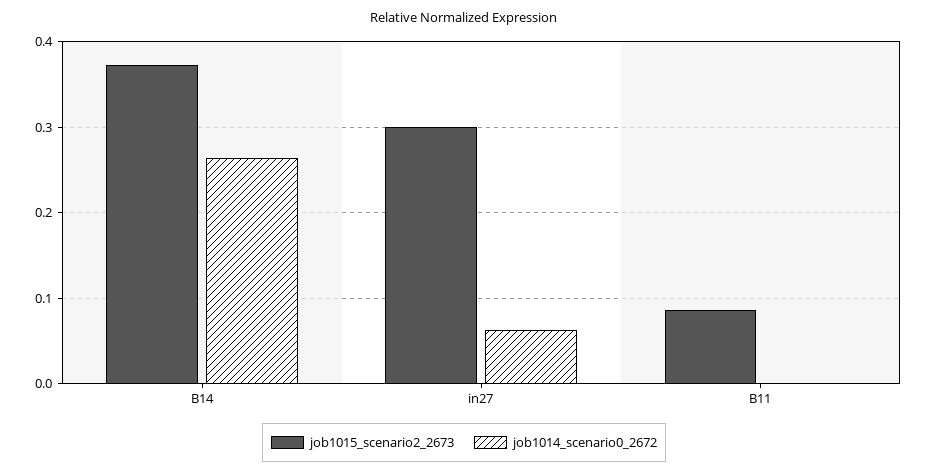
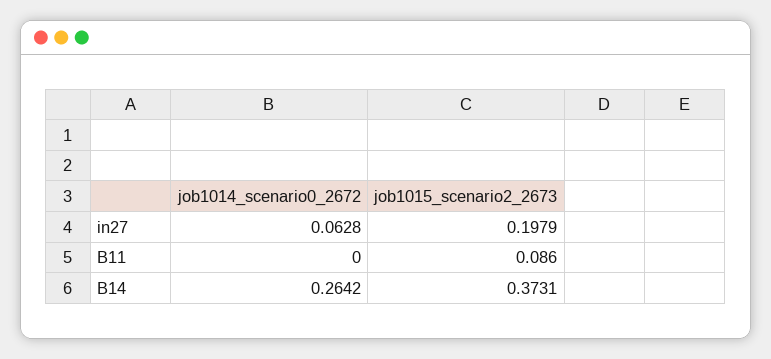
  {
    "job1015_scenario2_2673": {
      "B14": 0.3731,
-     "in27": 0.3,
+     "in27": 0.1979,
      "B11": 0.086
    },
    "job1014_scenario0_2672": {
      "B14": 0.2642,
      "in27": 0.0628,
      "B11": 0
    }
  }

